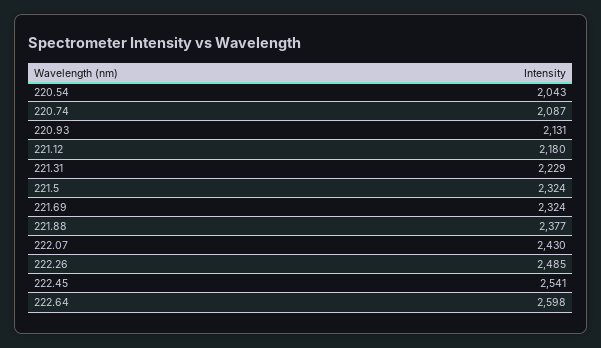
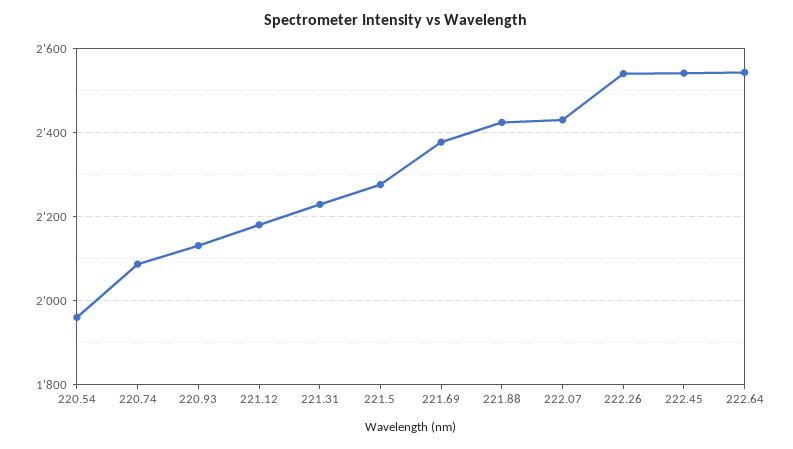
  {
-   "220.54": 2043,
+   "220.54": 1960,
    "220.74": 2087,
    "220.93": 2131,
    "221.12": 2180,
    "221.31": 2229,
-   "221.5": 2324,
+   "221.5": 2280,
-   "221.69": 2324,
+   "221.69": 2380,
-   "221.88": 2377,
+   "221.88": 2420,
    "222.07": 2430,
-   "222.26": 2485,
+   "222.26": 2540,
    "222.45": 2541,
-   "222.64": 2598
+   "222.64": 2540
  }

